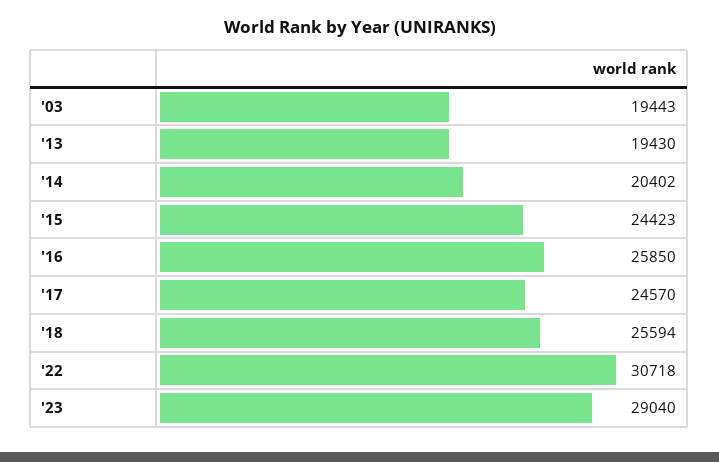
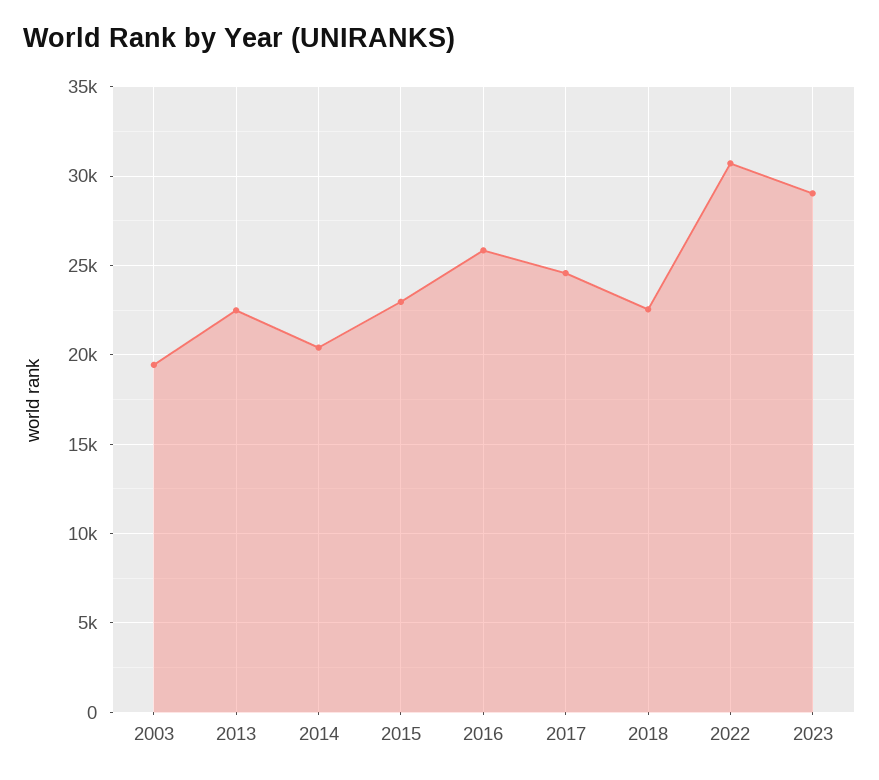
  {
    "'03": 19443,
-   "'13": 19430,
+   "'13": 22500,
    "'14": 20402,
-   "'15": 24423,
+   "'15": 23000,
    "'16": 25850,
    "'17": 24570,
-   "'18": 25594,
+   "'18": 22500,
    "'22": 30718,
    "'23": 29040
  }

